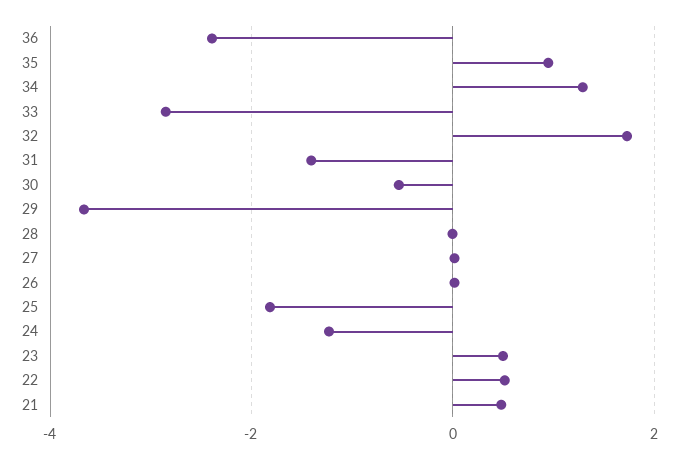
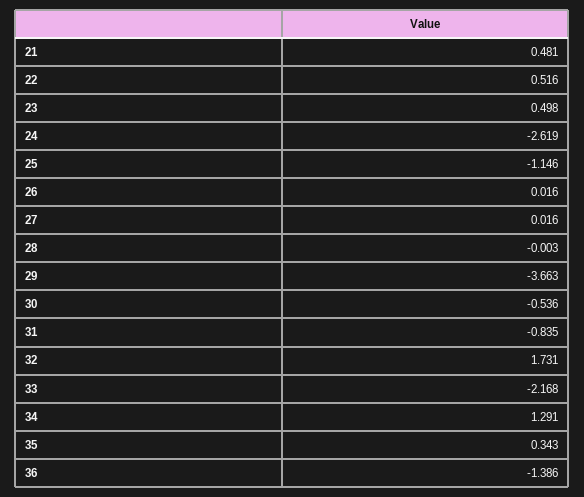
  {
-   "36": -2.4,
+   "36": -1.386,
-   "35": 1,
+   "35": 0.343,
    "34": 1.291,
-   "33": -2.8,
+   "33": -2.168,
    "32": 1.731,
-   "31": -1.4,
+   "31": -0.835,
    "30": -0.536,
    "29": -3.663,
    "28": -0.003,
    "27": 0.016,
    "26": 0.016,
-   "25": -1.8,
+   "25": -1.146,
-   "24": -1.2,
+   "24": -2.619,
    "23": 0.498,
    "22": 0.516,
    "21": 0.481
  }

